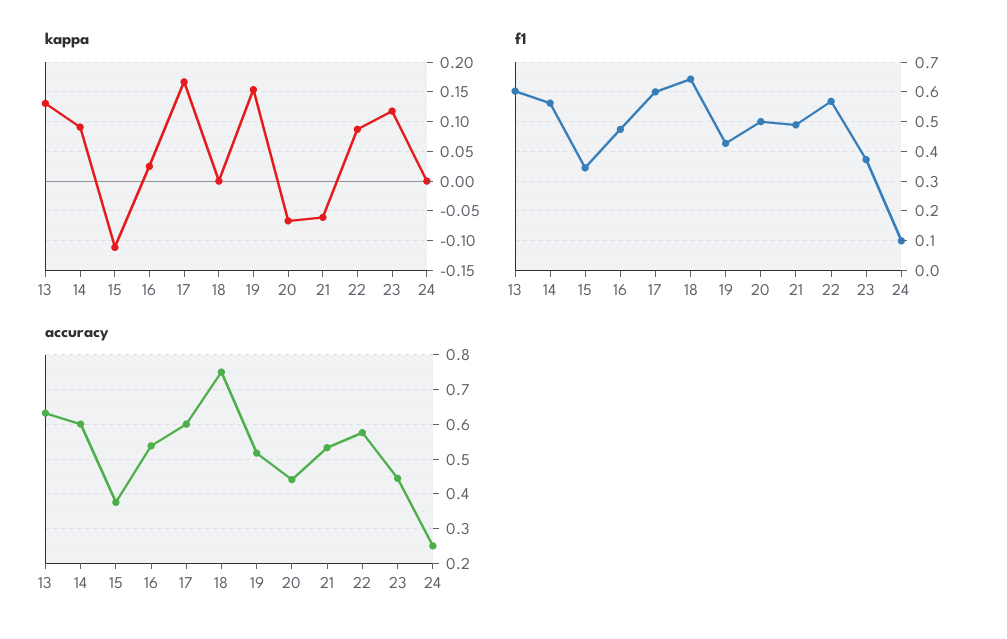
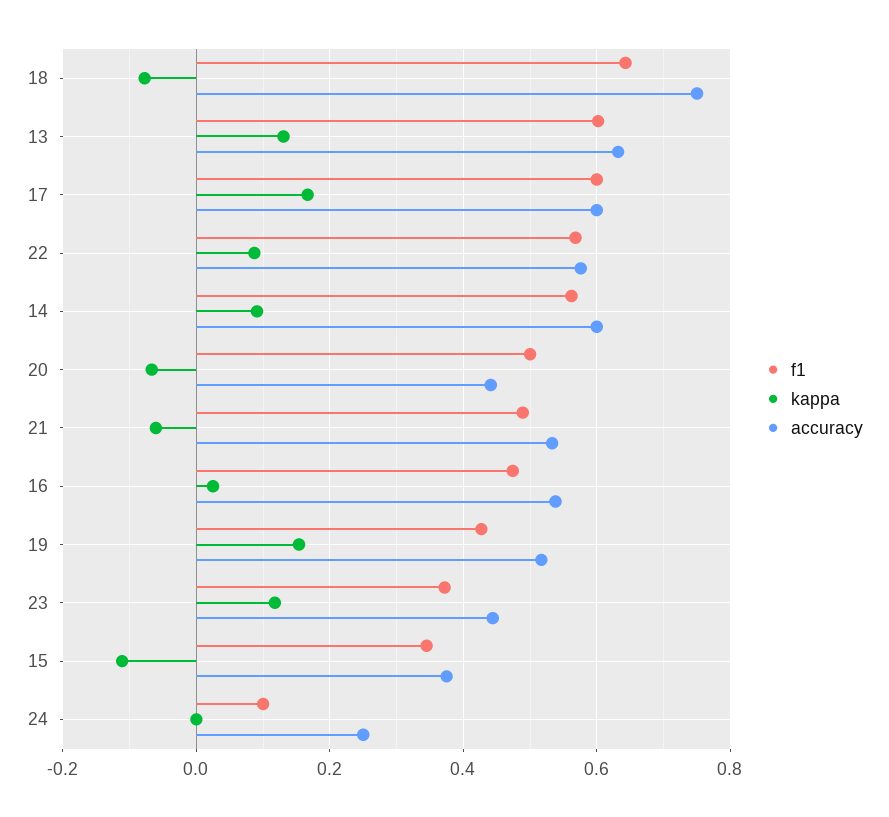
  {
    "kappa": {
      "13": 0.14,
      "14": 0.1,
      "15": -0.12,
      "16": 0.02,
      "17": 0.16,
-     "18": 0,
+     "18": -0.08,
      "19": 0.16,
      "20": -0.06,
      "21": -0.06,
      "22": 0.08,
      "23": 0.12,
      "24": 0
    },
    "f1": {
      "13": 0.6,
      "14": 0.56,
      "15": 0.34,
      "16": 0.48,
      "17": 0.6,
      "18": 0.64,
      "19": 0.42,
      "20": 0.5,
      "21": 0.48,
      "22": 0.56,
      "23": 0.38,
      "24": 0.1
    },
    "accuracy": {
      "13": 0.64,
      "14": 0.6,
      "15": 0.38,
      "16": 0.54,
      "17": 0.6,
      "18": 0.76,
      "19": 0.52,
      "20": 0.44,
      "21": 0.54,
      "22": 0.58,
      "23": 0.44,
      "24": 0.26
    }
  }

